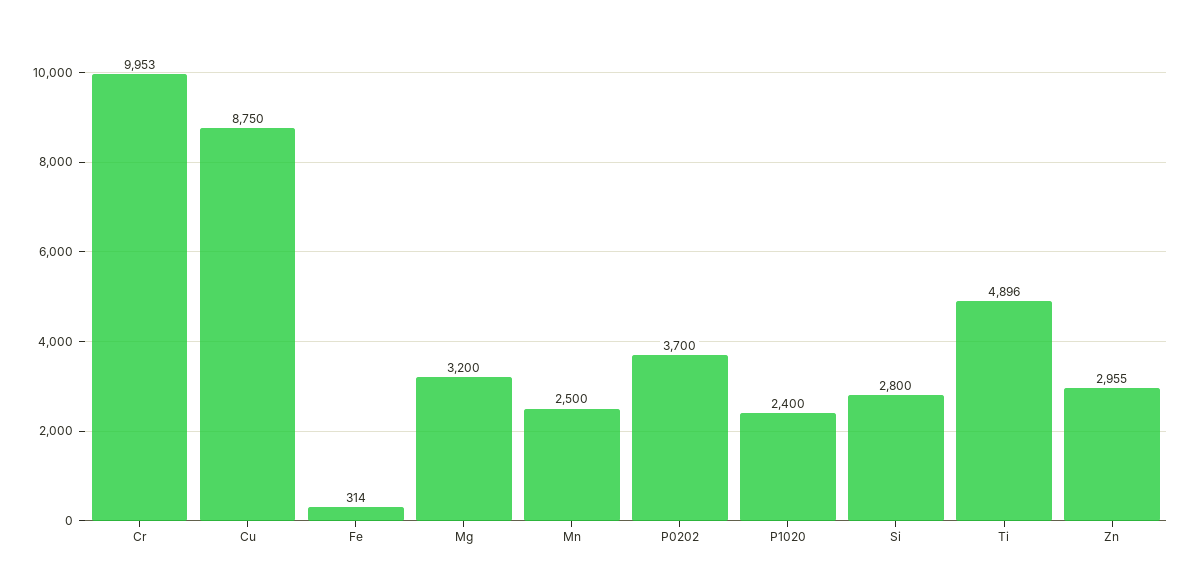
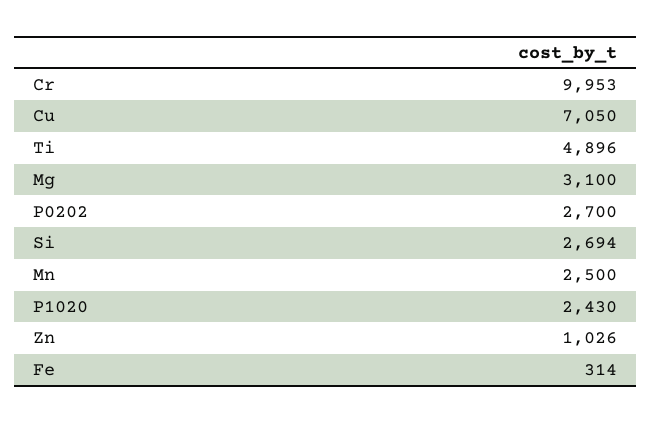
  {
    "Cr": 9953,
-   "Cu": 8750,
+   "Cu": 7050,
    "Fe": 314,
-   "Mg": 3200,
+   "Mg": 3100,
    "Mn": 2500,
-   "P0202": 3700,
+   "P0202": 2700,
-   "P1020": 2400,
+   "P1020": 2430,
-   "Si": 2800,
+   "Si": 2694,
    "Ti": 4896,
-   "Zn": 2955
+   "Zn": 1026
  }

